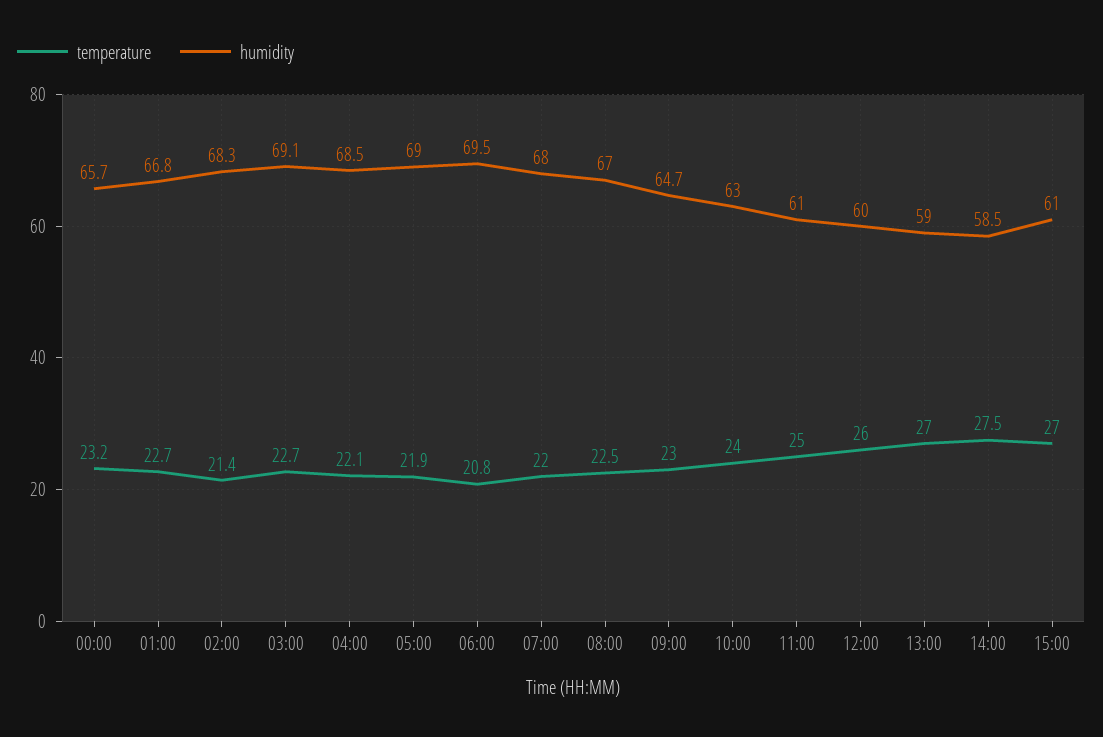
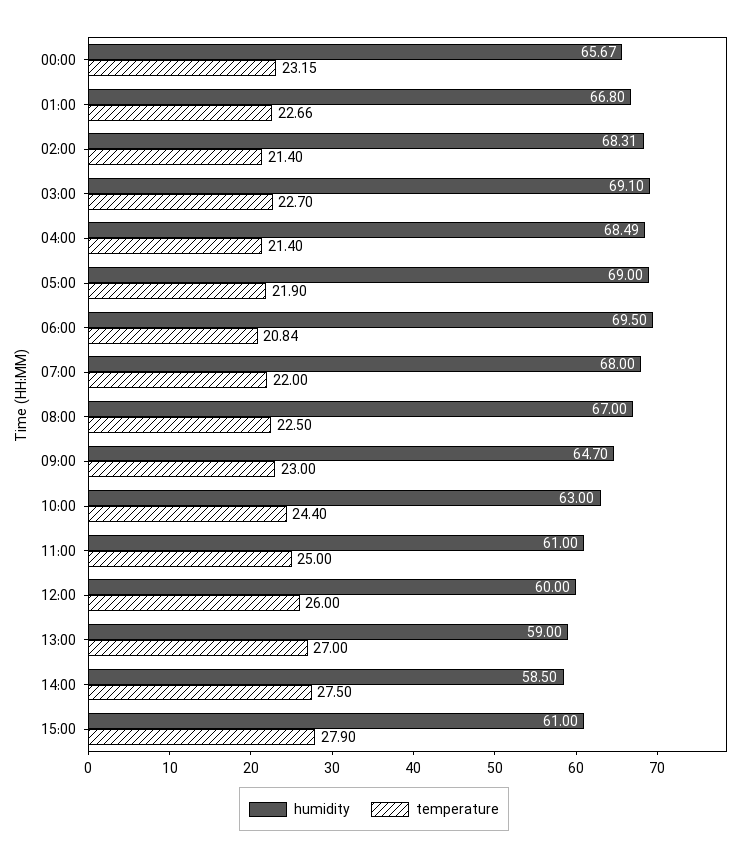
  {
    "temperature": {
      "00:00": 23.15,
      "01:00": 22.66,
      "02:00": 21.4,
      "03:00": 22.7,
-     "04:00": 22.1,
+     "04:00": 21.4,
      "05:00": 21.9,
      "06:00": 20.84,
      "07:00": 22,
      "08:00": 22.5,
      "09:00": 23,
-     "10:00": 24,
+     "10:00": 24.4,
      "11:00": 25,
      "12:00": 26,
      "13:00": 27,
      "14:00": 27.5,
-     "15:00": 27
+     "15:00": 27.9
    },
    "humidity": {
      "00:00": 65.67,
      "01:00": 66.8,
      "02:00": 68.31,
      "03:00": 69.1,
      "04:00": 68.49,
      "05:00": 69,
      "06:00": 69.5,
      "07:00": 68,
      "08:00": 67,
      "09:00": 64.7,
      "10:00": 63,
      "11:00": 61,
      "12:00": 60,
      "13:00": 59,
      "14:00": 58.5,
      "15:00": 61
    }
  }

